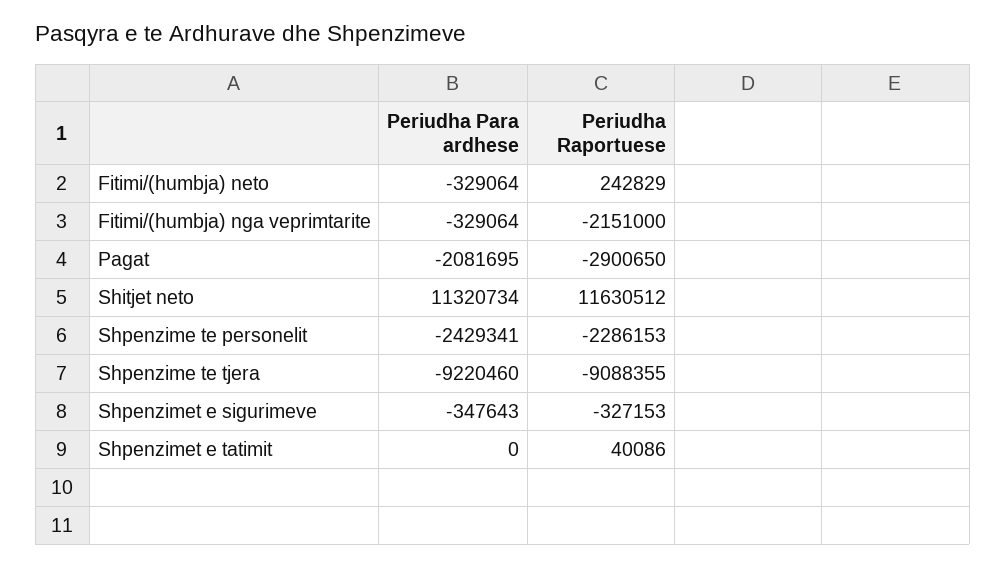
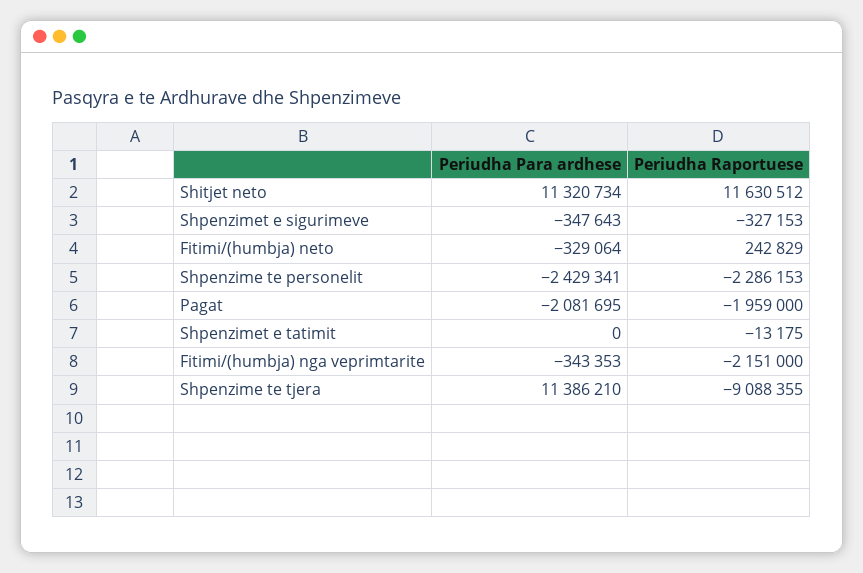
  {
    "Periudha Para ardhese": {
      "Fitimi/(humbja) neto": -329064,
-     "Fitimi/(humbja) nga veprimtarite": -329064,
+     "Fitimi/(humbja) nga veprimtarite": -343353,
      "Pagat": -2081695,
      "Shitjet neto": 11320734,
      "Shpenzime te personelit": -2429341,
-     "Shpenzime te tjera": -9220460,
+     "Shpenzime te tjera": 11386210,
      "Shpenzimet e sigurimeve": -347643,
      "Shpenzimet e tatimit": 0
    },
    "Periudha Raportuese": {
      "Fitimi/(humbja) neto": 242829,
      "Fitimi/(humbja) nga veprimtarite": -2151000,
-     "Pagat": -2900650,
+     "Pagat": -1959000,
      "Shitjet neto": 11630512,
      "Shpenzime te personelit": -2286153,
      "Shpenzime te tjera": -9088355,
      "Shpenzimet e sigurimeve": -327153,
-     "Shpenzimet e tatimit": 40086
+     "Shpenzimet e tatimit": -13175
    }
  }

